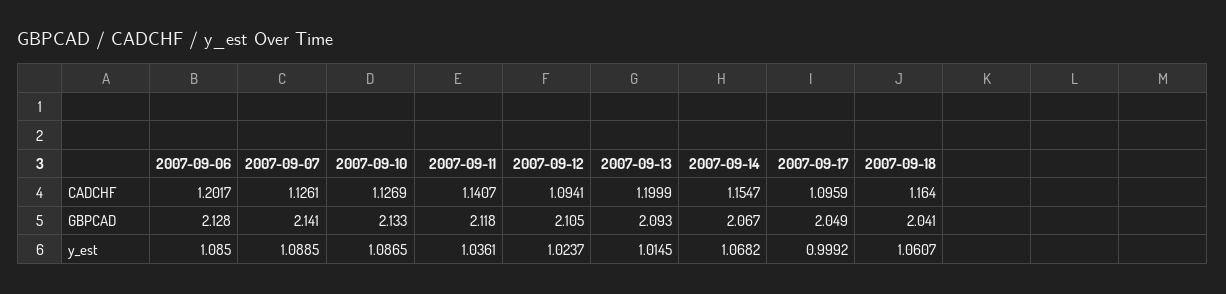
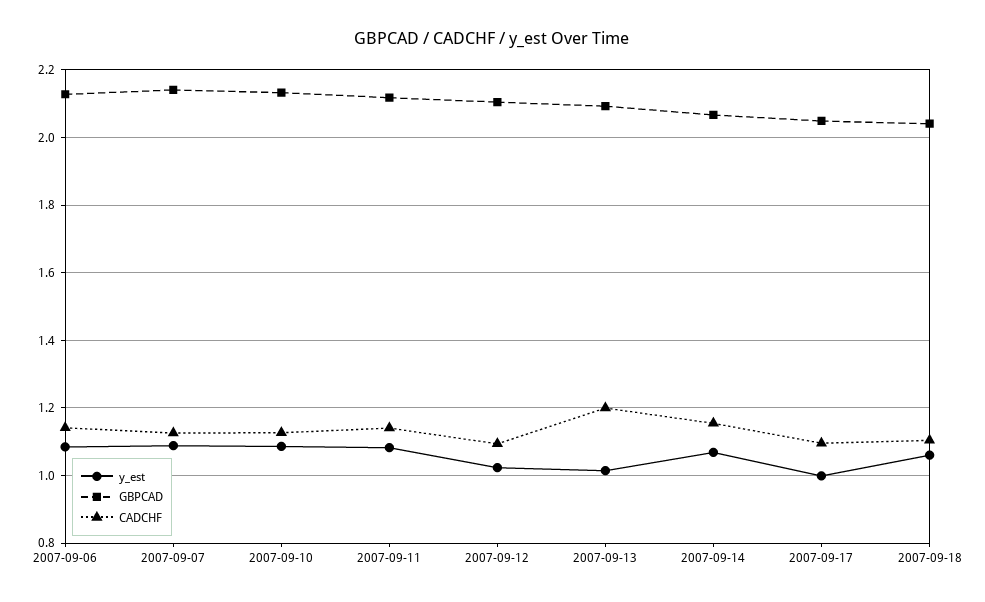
  {
    "CADCHF": {
-     "2007-09-06": 1.2017,
+     "2007-09-06": 1.14,
      "2007-09-07": 1.1261,
      "2007-09-10": 1.1269,
      "2007-09-11": 1.1407,
      "2007-09-12": 1.0941,
      "2007-09-13": 1.1999,
      "2007-09-14": 1.1547,
      "2007-09-17": 1.0959,
-     "2007-09-18": 1.164
+     "2007-09-18": 1.1
    },
    "GBPCAD": {
      "2007-09-06": 2.128,
      "2007-09-07": 2.141,
      "2007-09-10": 2.133,
      "2007-09-11": 2.118,
      "2007-09-12": 2.105,
      "2007-09-13": 2.093,
      "2007-09-14": 2.067,
      "2007-09-17": 2.049,
      "2007-09-18": 2.041
    },
    "y_est": {
      "2007-09-06": 1.085,
      "2007-09-07": 1.0885,
      "2007-09-10": 1.0865,
-     "2007-09-11": 1.0361,
+     "2007-09-11": 1.08,
      "2007-09-12": 1.0237,
      "2007-09-13": 1.0145,
      "2007-09-14": 1.0682,
      "2007-09-17": 0.9992,
      "2007-09-18": 1.0607
    }
  }

